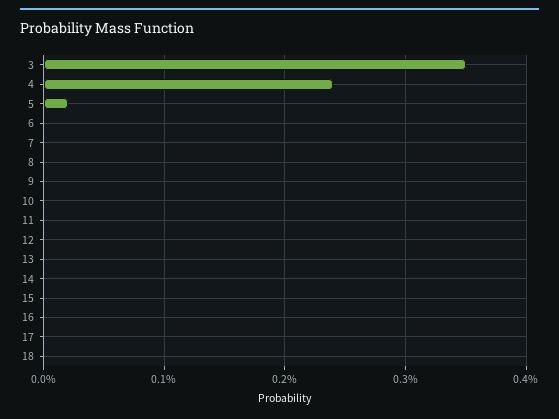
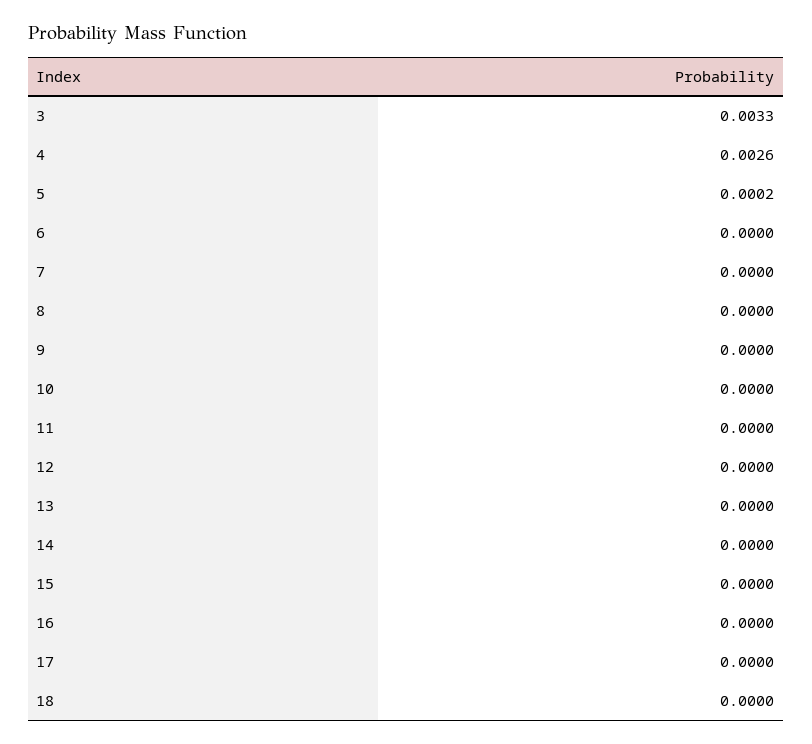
  {
-   "3": 0.0035,
+   "3": 0.0033,
-   "4": 0.0024,
+   "4": 0.0026,
    "5": 0.0002,
    "6": 0,
    "7": 0,
    "8": 0,
    "9": 0,
    "10": 0,
    "11": 0,
    "12": 0,
    "13": 0,
    "14": 0,
    "15": 0,
    "16": 0,
    "17": 0,
    "18": 0
  }

